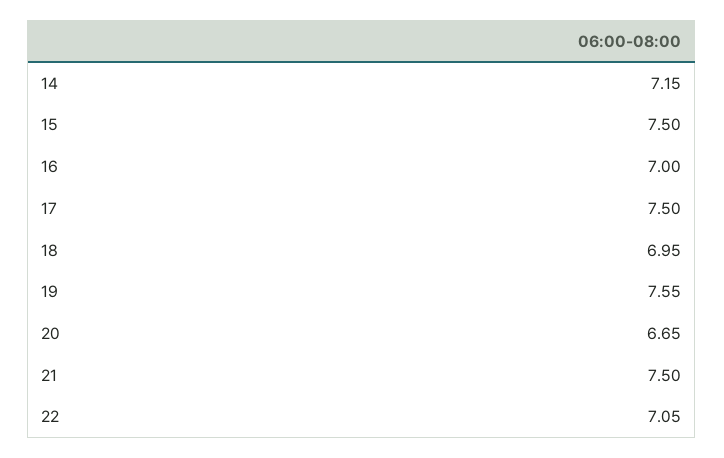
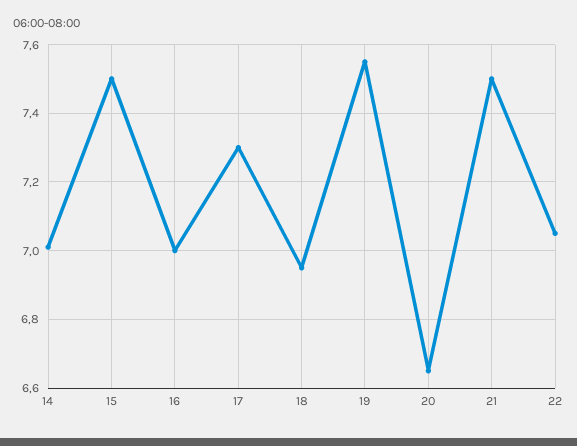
  {
-   "14": 7.15,
+   "14": 7,
    "15": 7.5,
    "16": 7,
-   "17": 7.5,
+   "17": 7.3,
    "18": 6.95,
    "19": 7.55,
    "20": 6.65,
    "21": 7.5,
    "22": 7.05
  }

